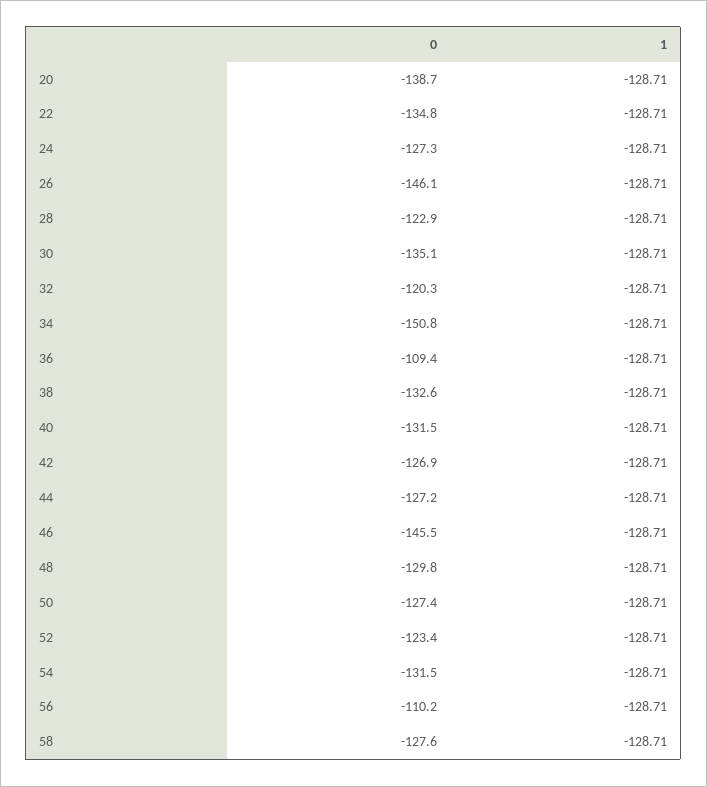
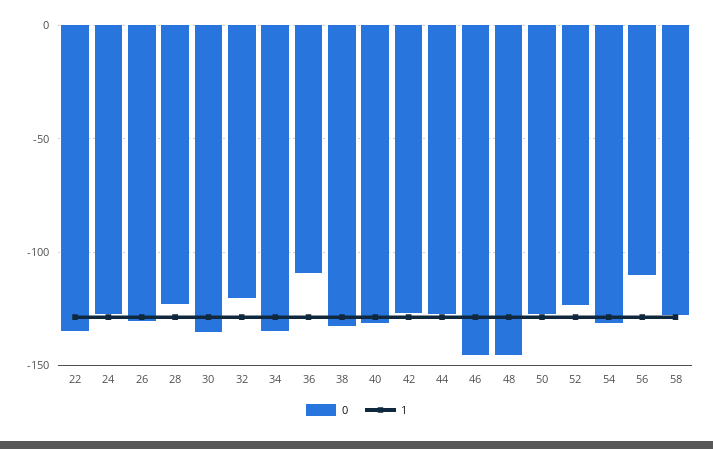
  {
    "0": {
-     "20": -138.7,
      "22": -134.8,
      "24": -127.3,
-     "26": -146.1,
+     "26": -130,
      "28": -122.9,
      "30": -135.1,
      "32": -120.3,
-     "34": -150.8,
+     "34": -135,
      "36": -109.4,
      "38": -132.6,
      "40": -131.5,
      "42": -126.9,
      "44": -127.2,
      "46": -145.5,
-     "48": -129.8,
+     "48": -145,
      "50": -127.4,
      "52": -123.4,
      "54": -131.5,
      "56": -110.2,
      "58": -127.6
    },
    "1": {
-     "20": -128.71,
      "22": -128.71,
      "24": -128.71,
      "26": -128.71,
      "28": -128.71,
      "30": -128.71,
      "32": -128.71,
      "34": -128.71,
      "36": -128.71,
      "38": -128.71,
      "40": -128.71,
      "42": -128.71,
      "44": -128.71,
      "46": -128.71,
      "48": -128.71,
      "50": -128.71,
      "52": -128.71,
      "54": -128.71,
      "56": -128.71,
      "58": -128.71
    }
  }

